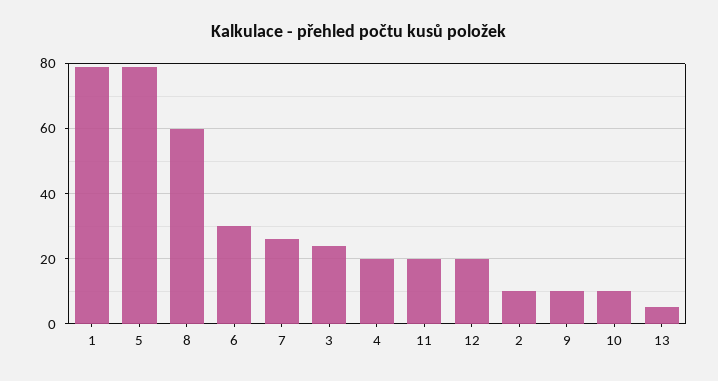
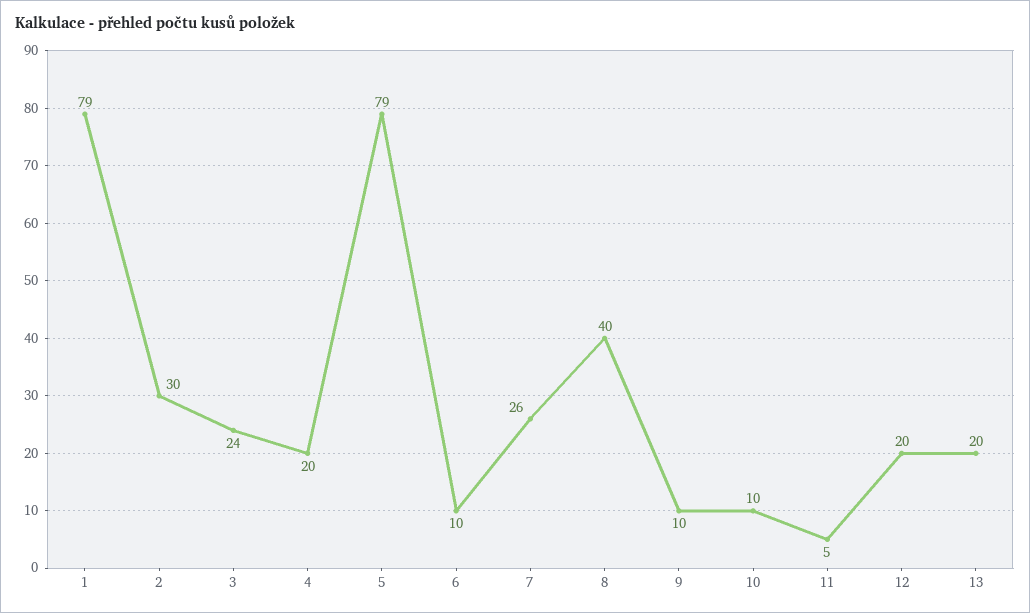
  {
    "1": 79,
    "5": 79,
-   "8": 60,
+   "8": 40,
-   "6": 30,
+   "6": 10,
    "7": 26,
    "3": 24,
    "4": 20,
-   "11": 20,
+   "11": 5,
    "12": 20,
-   "2": 10,
+   "2": 30,
    "9": 10,
    "10": 10,
-   "13": 5
+   "13": 20
  }

